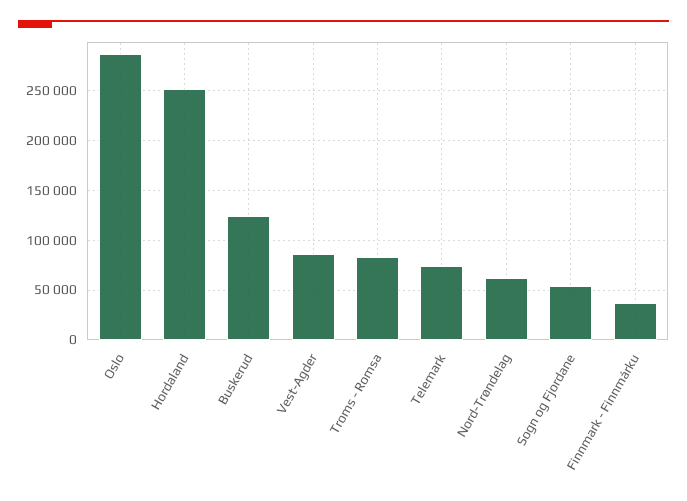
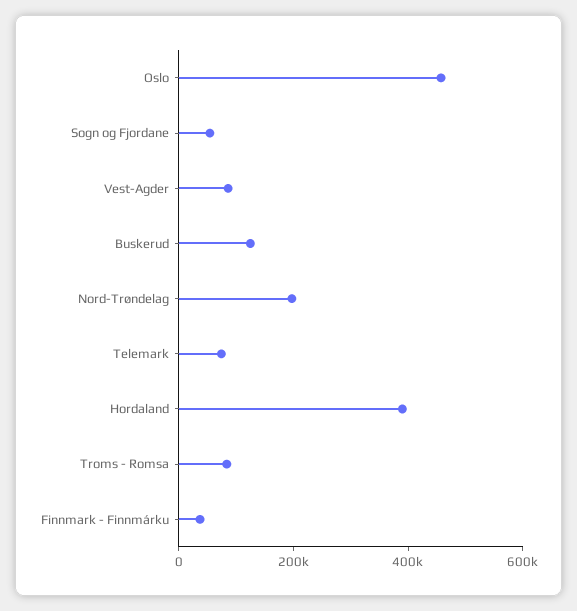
  {
-   "Oslo": 290000,
+   "Oslo": 450000,
-   "Hordaland": 250000,
+   "Hordaland": 400000,
    "Buskerud": 120000,
    "Vest-Agder": 90000,
    "Troms - Romsa": 80000,
    "Telemark": 70000,
-   "Nord-Trøndelag": 60000,
+   "Nord-Trøndelag": 200000,
    "Sogn og Fjordane": 50000,
    "Finnmark - Finnmárku": 40000
  }

